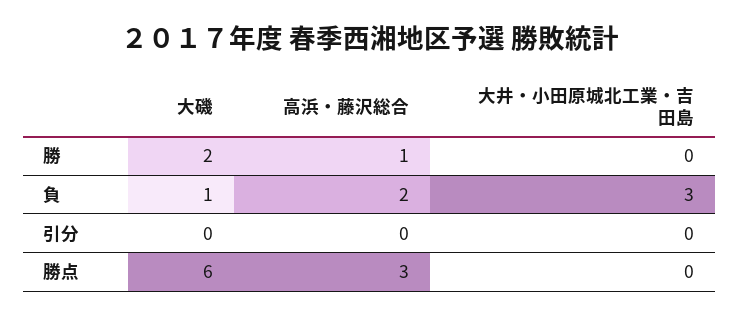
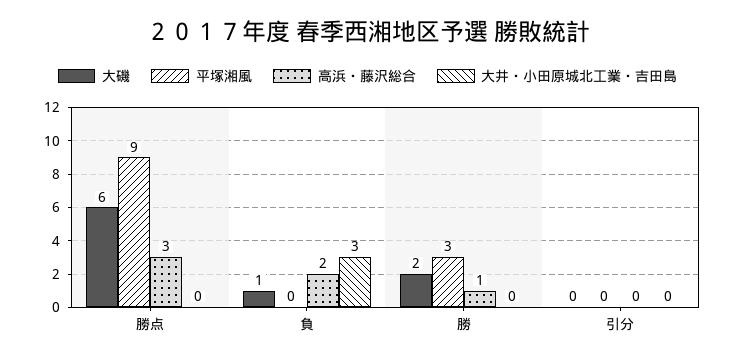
  {
    "大磯": {
      "勝": 2,
      "負": 1,
      "引分": 0,
      "勝点": 6
    },
    "高浜・藤沢総合": {
      "勝": 1,
      "負": 2,
      "引分": 0,
      "勝点": 3
    },
    "大井・小田原城北工業・吉田島": {
      "勝": 0,
      "負": 3,
      "引分": 0,
      "勝点": 0
-   }
+   },
+   "平塚湘風": {
+     "勝点": 9,
+     "負": 0,
+     "勝": 3,
+     "引分": 0
+   }
  }

